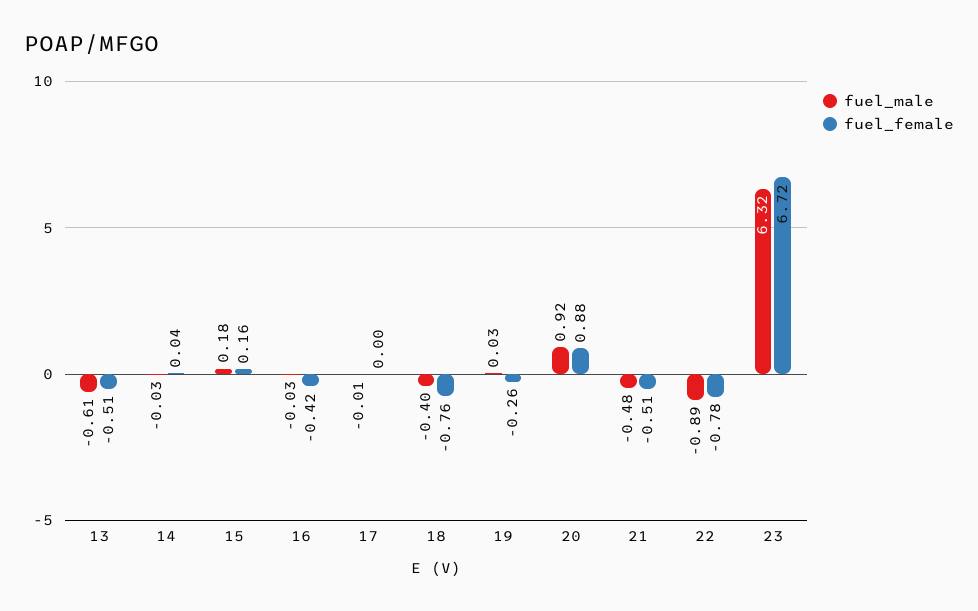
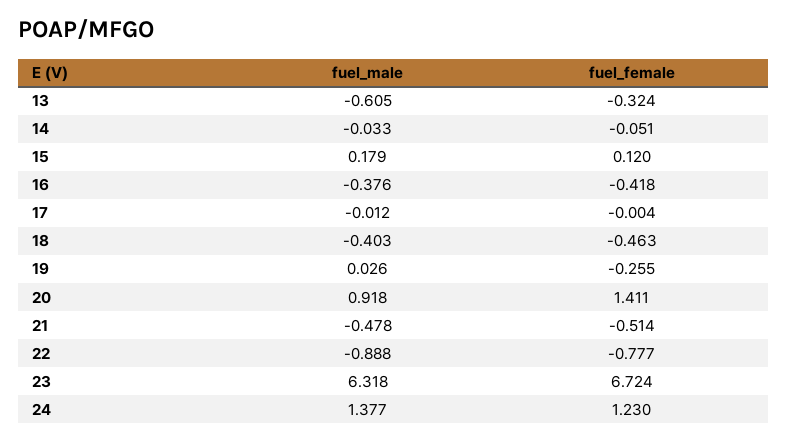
  {
    "fuel_male": {
      "13": -0.605,
      "14": -0.033,
      "15": 0.179,
-     "16": -0.03,
+     "16": -0.376,
      "17": -0.012,
      "18": -0.403,
      "19": 0.026,
      "20": 0.918,
      "21": -0.478,
      "22": -0.888,
-     "23": 6.318
+     "23": 6.318,
+     "24": 1.377
    },
    "fuel_female": {
-     "13": -0.51,
+     "13": -0.324,
-     "14": 0.04,
+     "14": -0.051,
-     "15": 0.16,
+     "15": 0.12,
      "16": -0.418,
      "17": -0.004,
-     "18": -0.76,
+     "18": -0.463,
      "19": -0.255,
-     "20": 0.88,
+     "20": 1.411,
      "21": -0.514,
      "22": -0.777,
-     "23": 6.724
+     "23": 6.724,
+     "24": 1.23
    }
  }

